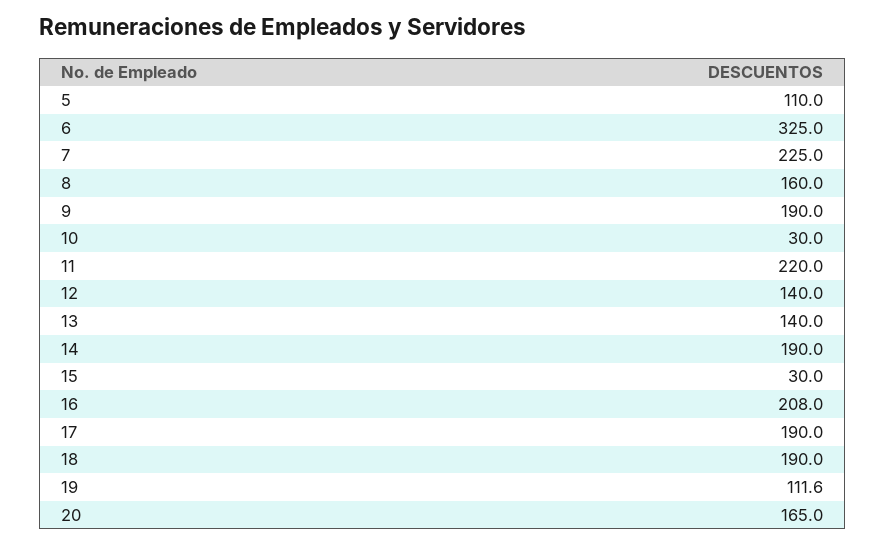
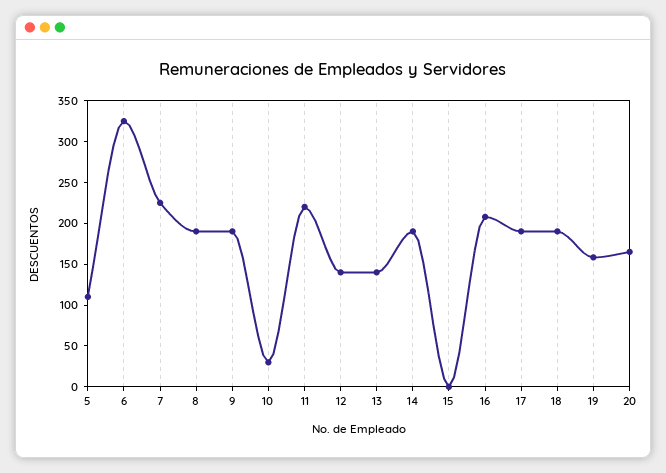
  {
    "5": 110,
    "6": 325,
    "7": 225,
-   "8": 160,
+   "8": 190,
    "9": 190,
    "10": 30,
    "11": 220,
    "12": 140,
    "13": 140,
    "14": 190,
-   "15": 30,
+   "15": 0,
    "16": 208,
    "17": 190,
    "18": 190,
-   "19": 111.6,
+   "19": 160,
    "20": 165
  }

